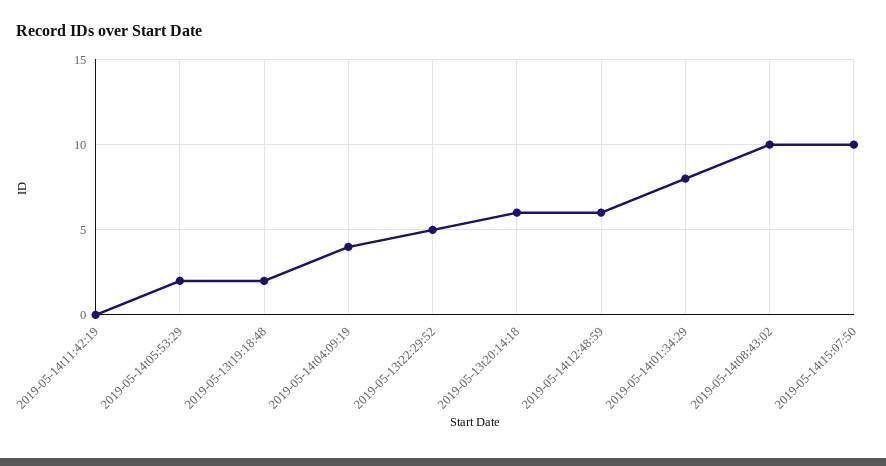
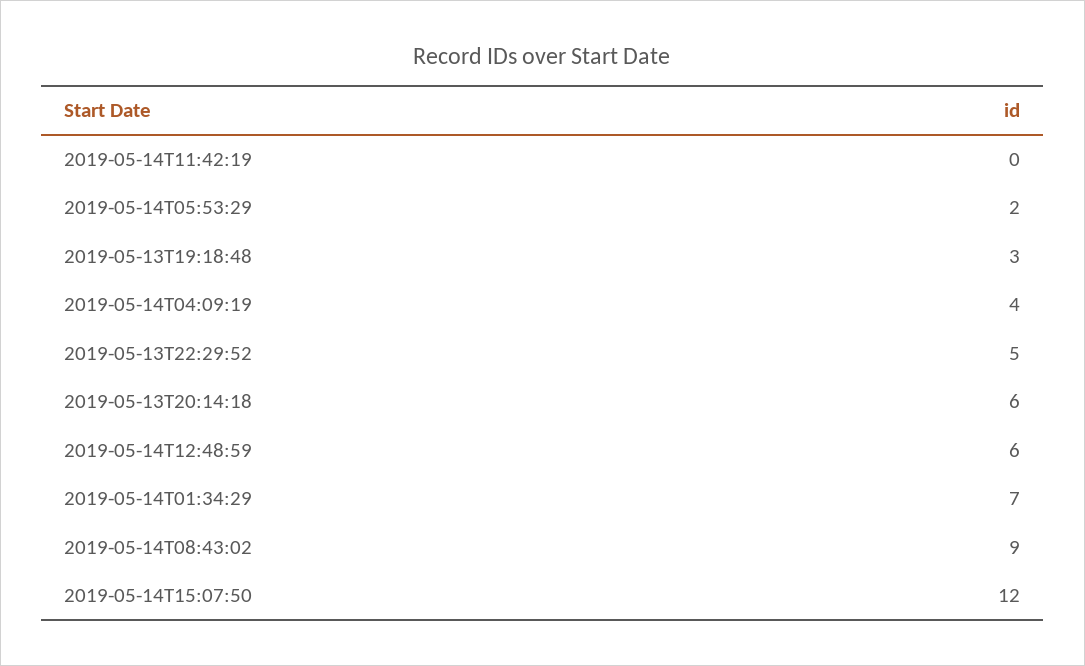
  {
    "2019-05-14t11:42:19": 0,
    "2019-05-14t05:53:29": 2,
-   "2019-05-13t19:18:48": 2,
+   "2019-05-13t19:18:48": 3,
    "2019-05-14t04:09:19": 4,
    "2019-05-13t22:29:52": 5,
    "2019-05-13t20:14:18": 6,
    "2019-05-14t12:48:59": 6,
-   "2019-05-14t01:34:29": 8,
+   "2019-05-14t01:34:29": 7,
-   "2019-05-14t08:43:02": 10,
+   "2019-05-14t08:43:02": 9,
-   "2019-05-14t15:07:50": 10
+   "2019-05-14t15:07:50": 12
  }

